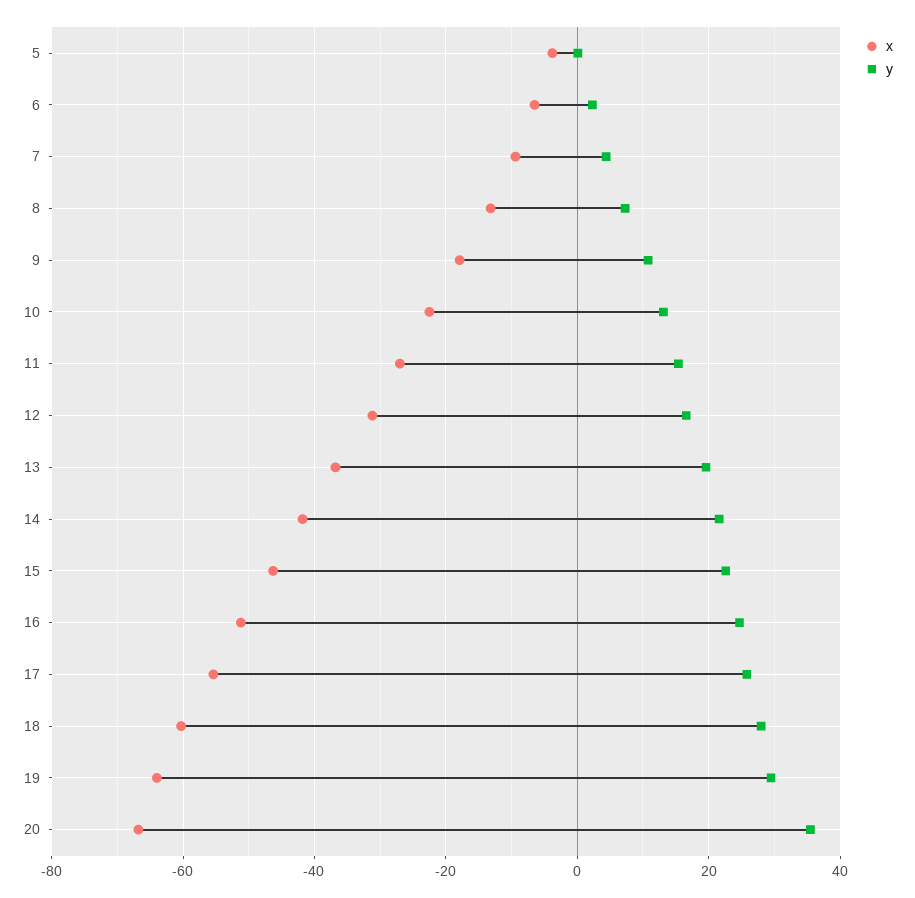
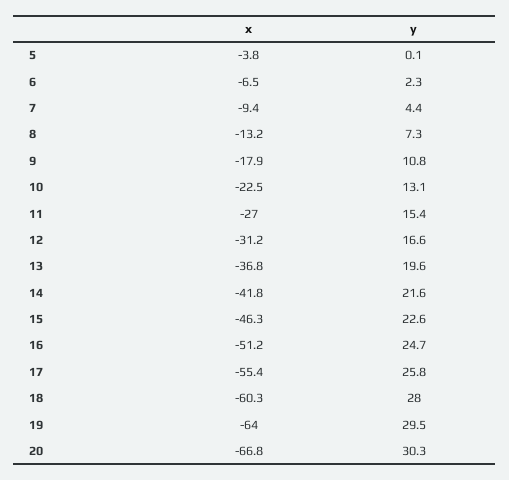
  {
    "x": {
      "5": -3.8,
      "6": -6.5,
      "7": -9.4,
      "8": -13.2,
      "9": -17.9,
      "10": -22.5,
      "11": -27,
      "12": -31.2,
      "13": -36.8,
      "14": -41.8,
      "15": -46.3,
      "16": -51.2,
      "17": -55.4,
      "18": -60.3,
      "19": -64,
      "20": -66.8
    },
    "y": {
      "5": 0.1,
      "6": 2.3,
      "7": 4.4,
      "8": 7.3,
      "9": 10.8,
      "10": 13.1,
      "11": 15.4,
      "12": 16.6,
      "13": 19.6,
      "14": 21.6,
      "15": 22.6,
      "16": 24.7,
      "17": 25.8,
      "18": 28,
      "19": 29.5,
-     "20": 36
+     "20": 30.3
    }
  }

